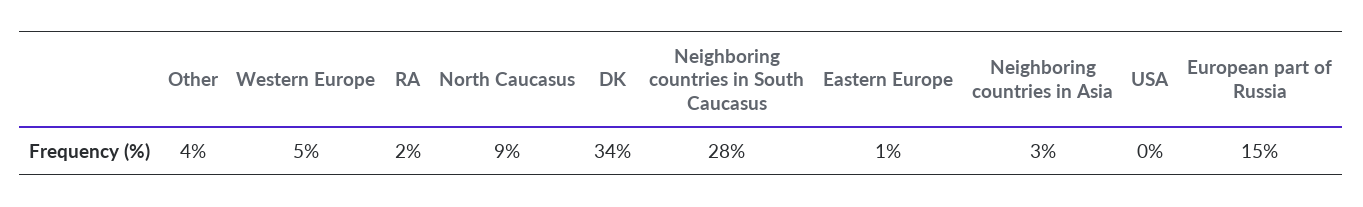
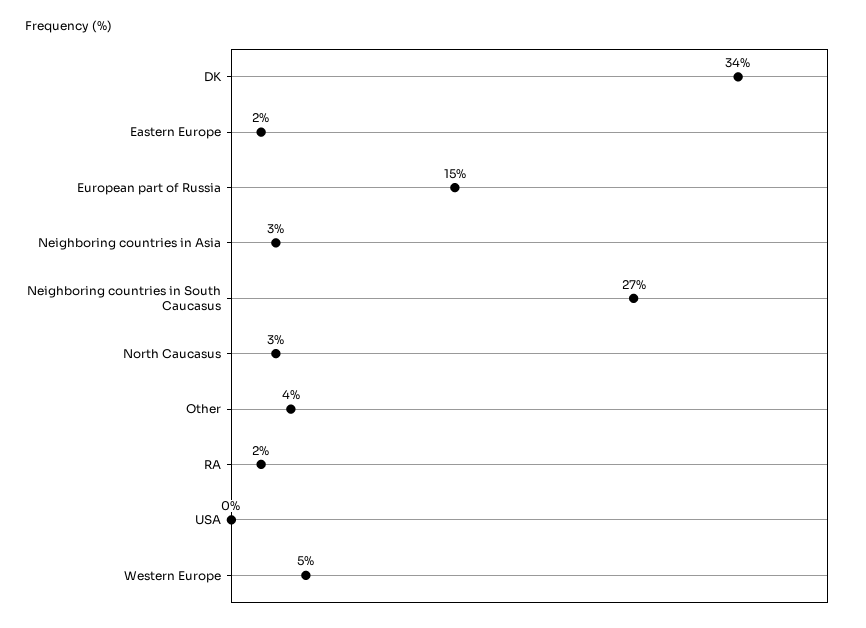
  {
    "Other": 4,
    "Western Europe": 5,
    "RA": 2,
-   "North Caucasus": 9,
+   "North Caucasus": 3,
    "DK": 34,
-   "Neighboring countries in South Caucasus": 28,
+   "Neighboring countries in South Caucasus": 27,
-   "Eastern Europe": 1,
+   "Eastern Europe": 2,
    "Neighboring countries in Asia": 3,
    "USA": 0,
    "European part of Russia": 15
  }

